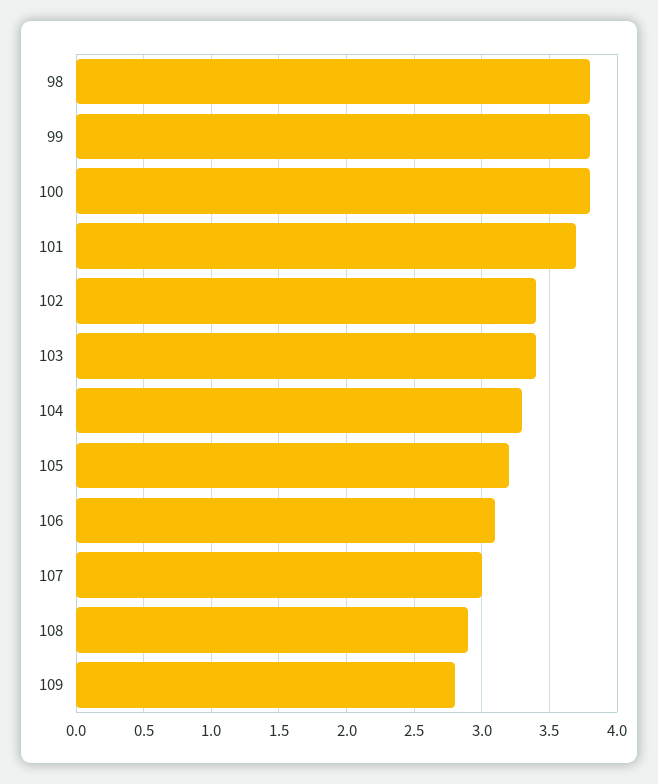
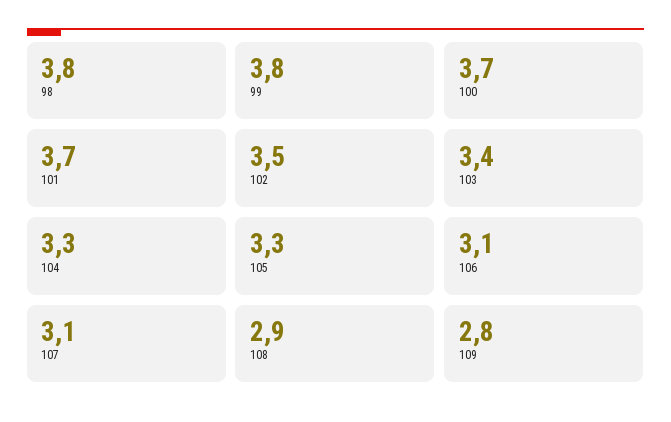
  {
    "98": 3.8,
    "99": 3.8,
-   "100": 3.8,
+   "100": 3.7,
    "101": 3.7,
-   "102": 3.4,
+   "102": 3.5,
    "103": 3.4,
    "104": 3.3,
-   "105": 3.2,
+   "105": 3.3,
    "106": 3.1,
-   "107": 3,
+   "107": 3.1,
    "108": 2.9,
    "109": 2.8
  }

